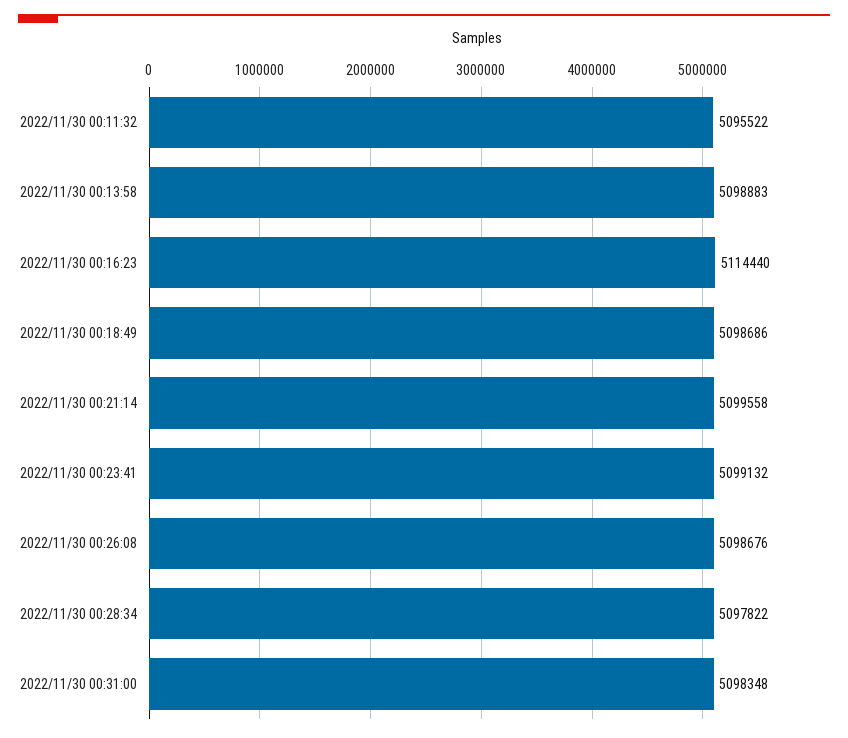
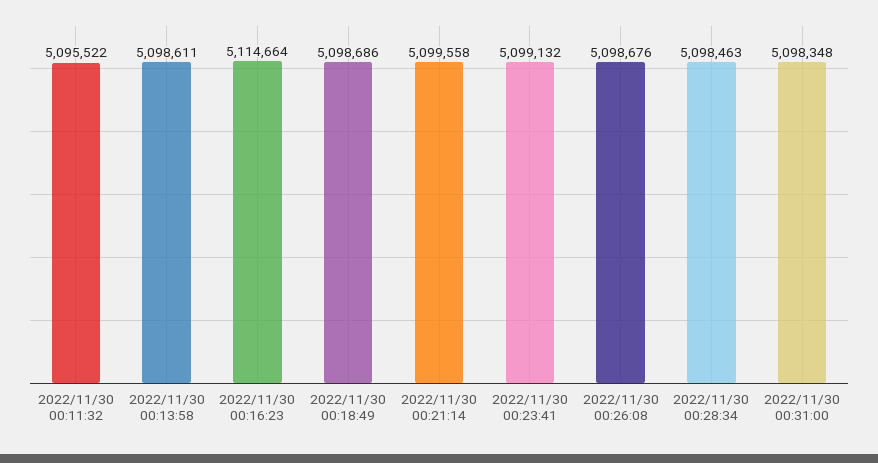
  {
    "2022/11/30 00:11:32": 5095522,
-   "2022/11/30 00:13:58": 5098883,
+   "2022/11/30 00:13:58": 5098611,
-   "2022/11/30 00:16:23": 5114440,
+   "2022/11/30 00:16:23": 5114664,
    "2022/11/30 00:18:49": 5098686,
    "2022/11/30 00:21:14": 5099558,
    "2022/11/30 00:23:41": 5099132,
    "2022/11/30 00:26:08": 5098676,
-   "2022/11/30 00:28:34": 5097822,
+   "2022/11/30 00:28:34": 5098463,
    "2022/11/30 00:31:00": 5098348
  }

